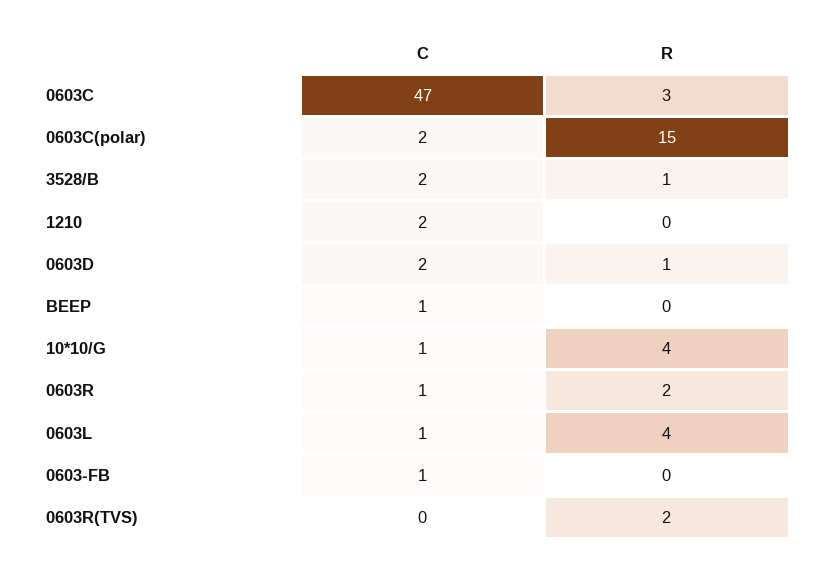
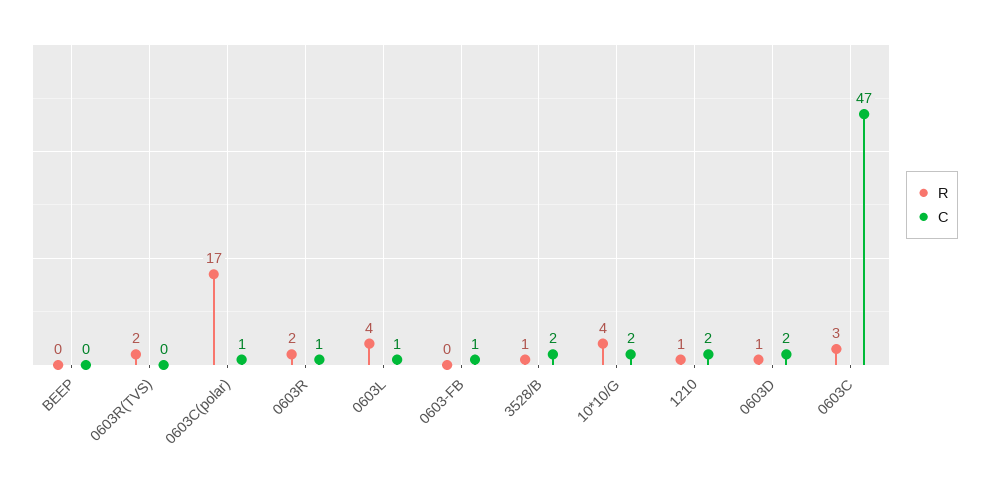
  {
    "C": {
      "0603C": 47,
-     "0603C(polar)": 2,
+     "0603C(polar)": 1,
      "3528/B": 2,
      "1210": 2,
      "0603D": 2,
-     "BEEP": 1,
+     "BEEP": 0,
-     "10*10/G": 1,
+     "10*10/G": 2,
      "0603R": 1,
      "0603L": 1,
      "0603-FB": 1,
      "0603R(TVS)": 0
    },
    "R": {
      "0603C": 3,
-     "0603C(polar)": 15,
+     "0603C(polar)": 17,
      "3528/B": 1,
-     "1210": 0,
+     "1210": 1,
      "0603D": 1,
      "BEEP": 0,
      "10*10/G": 4,
      "0603R": 2,
      "0603L": 4,
      "0603-FB": 0,
      "0603R(TVS)": 2
    }
  }

